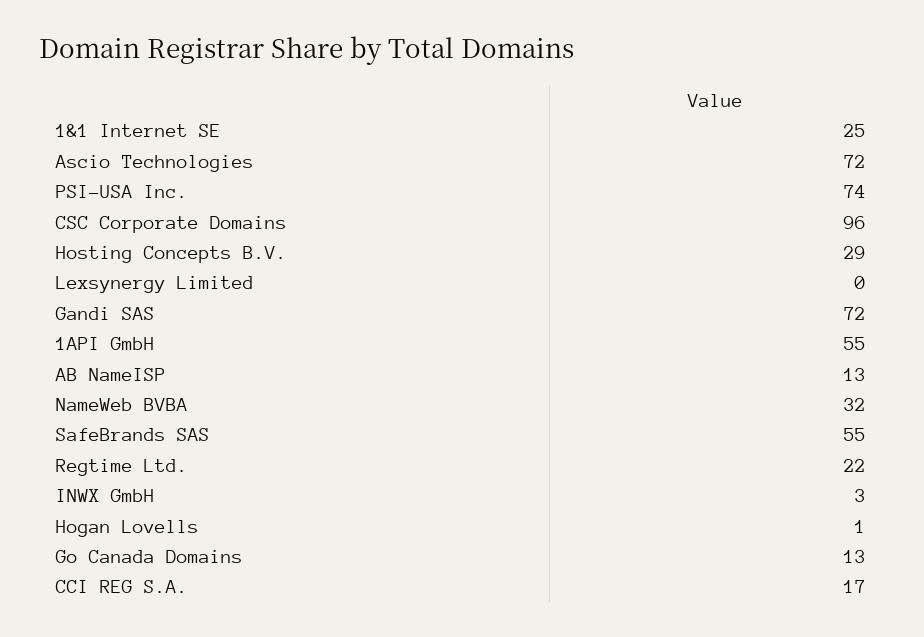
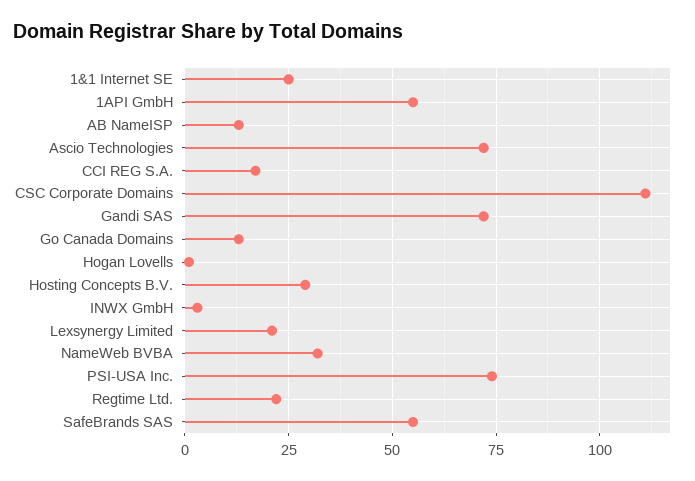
  {
    "1&1 Internet SE": 25,
    "Ascio Technologies": 72,
    "PSI-USA Inc.": 74,
-   "CSC Corporate Domains": 96,
+   "CSC Corporate Domains": 110,
    "Hosting Concepts B.V.": 29,
-   "Lexsynergy Limited": 0,
+   "Lexsynergy Limited": 20,
    "Gandi SAS": 72,
    "1API GmbH": 55,
    "AB NameISP": 13,
    "NameWeb BVBA": 32,
    "SafeBrands SAS": 55,
    "Regtime Ltd.": 22,
    "INWX GmbH": 3,
    "Hogan Lovells": 1,
    "Go Canada Domains": 13,
    "CCI REG S.A.": 17
  }

